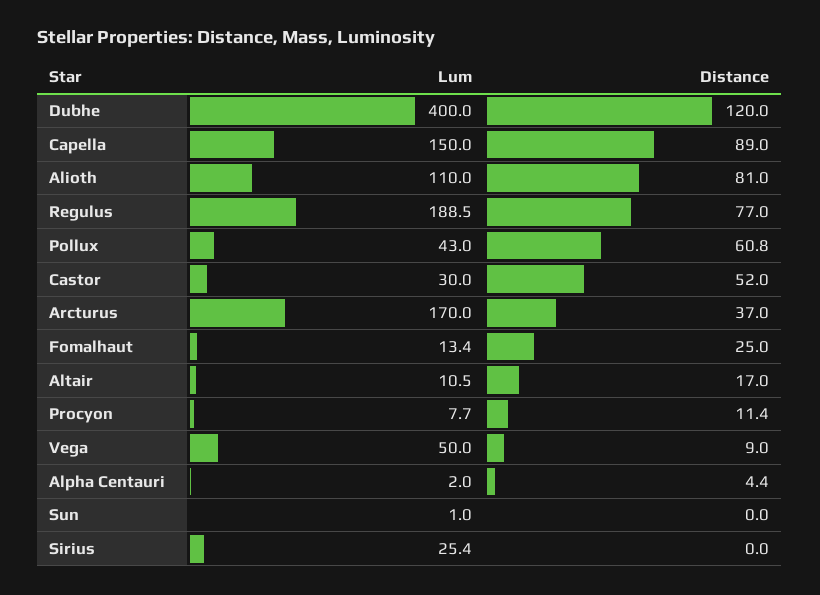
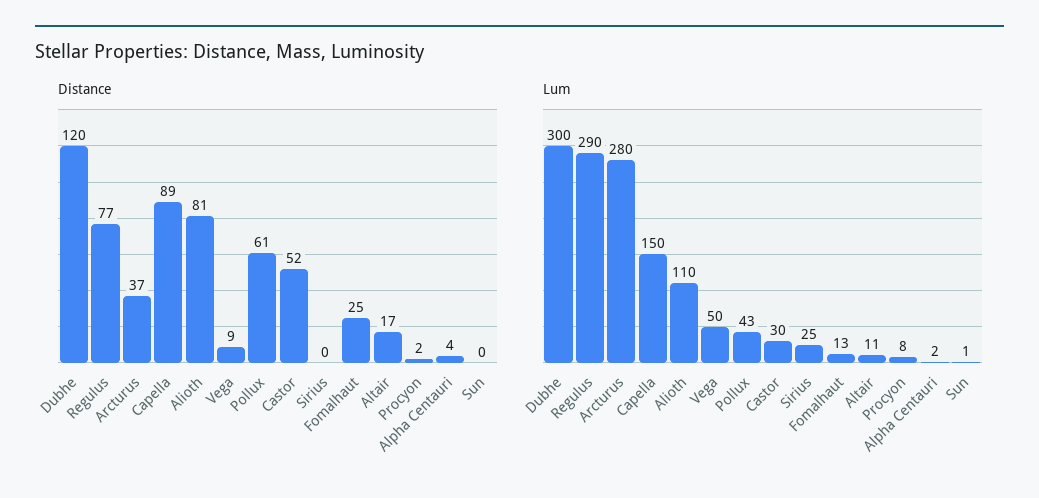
  {
    "Lum": {
-     "Dubhe": 400,
+     "Dubhe": 300,
      "Capella": 150,
      "Alioth": 110,
-     "Regulus": 188.5,
+     "Regulus": 290,
      "Pollux": 43,
      "Castor": 30,
-     "Arcturus": 170,
+     "Arcturus": 280,
      "Fomalhaut": 13.4,
      "Altair": 10.5,
      "Procyon": 7.7,
      "Vega": 50,
      "Alpha Centauri": 2,
      "Sun": 1,
      "Sirius": 25.4
    },
    "Distance": {
      "Dubhe": 120,
      "Capella": 89,
      "Alioth": 81,
      "Regulus": 77,
      "Pollux": 60.8,
      "Castor": 52,
      "Arcturus": 37,
      "Fomalhaut": 25,
      "Altair": 17,
-     "Procyon": 11.4,
+     "Procyon": 2,
      "Vega": 9,
      "Alpha Centauri": 4.4,
      "Sun": 0,
      "Sirius": 0
    }
  }

